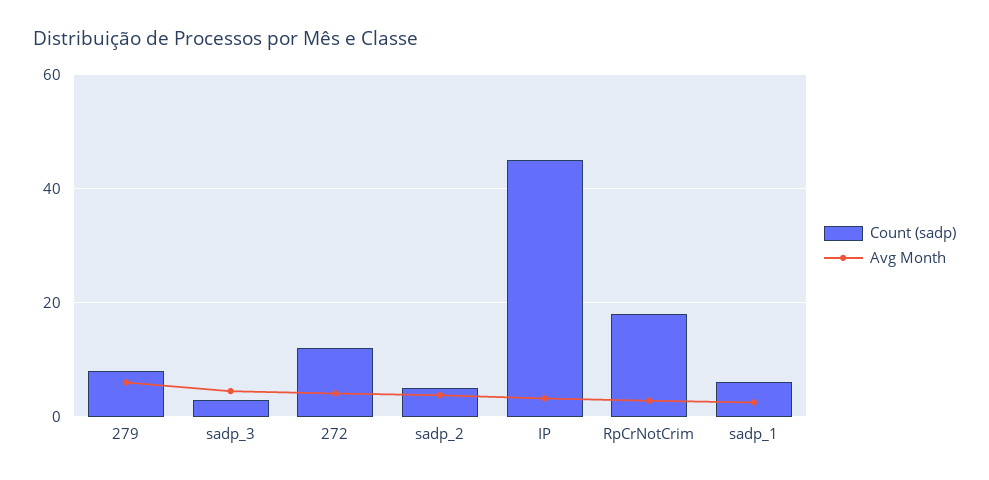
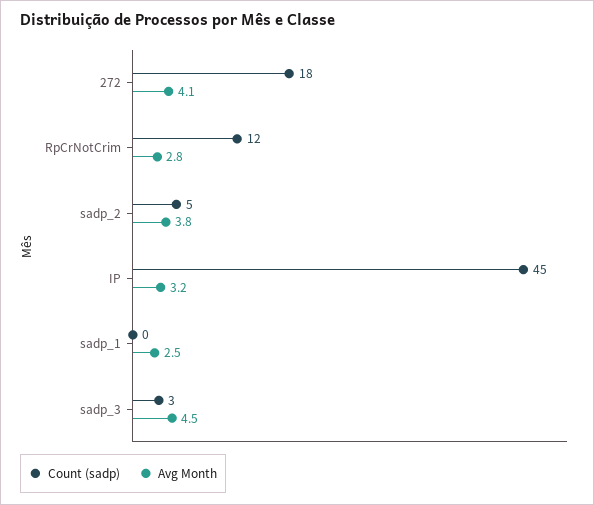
  {
    "Count (sadp)": {
-     "279": 8,
      "sadp_3": 3,
-     "272": 12,
+     "272": 18,
      "sadp_2": 5,
      "IP": 45,
-     "RpCrNotCrim": 18,
+     "RpCrNotCrim": 12,
-     "sadp_1": 6
+     "sadp_1": 0
    },
    "Avg Month": {
-     "279": 6,
      "sadp_3": 4.5,
      "272": 4.1,
      "sadp_2": 3.8,
      "IP": 3.2,
      "RpCrNotCrim": 2.8,
      "sadp_1": 2.5
    }
  }

